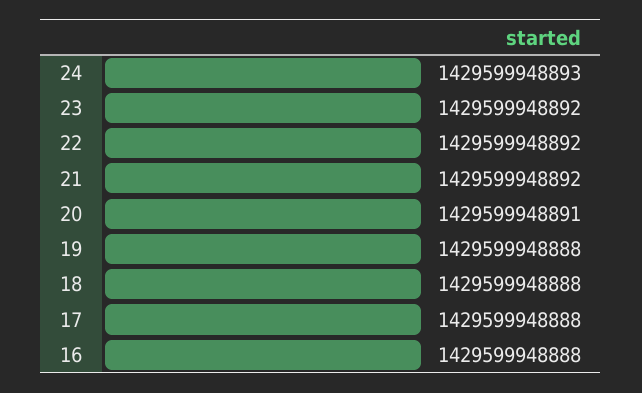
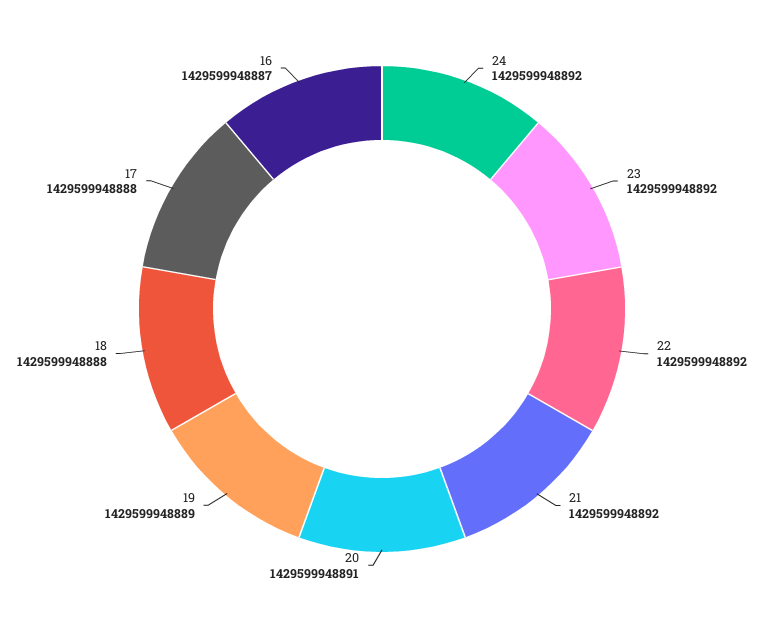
  {
-   "24": 1429599948893,
+   "24": 1429599948892,
    "23": 1429599948892,
    "22": 1429599948892,
    "21": 1429599948892,
    "20": 1429599948891,
-   "19": 1429599948888,
+   "19": 1429599948889,
    "18": 1429599948888,
    "17": 1429599948888,
-   "16": 1429599948888
+   "16": 1429599948887
  }

